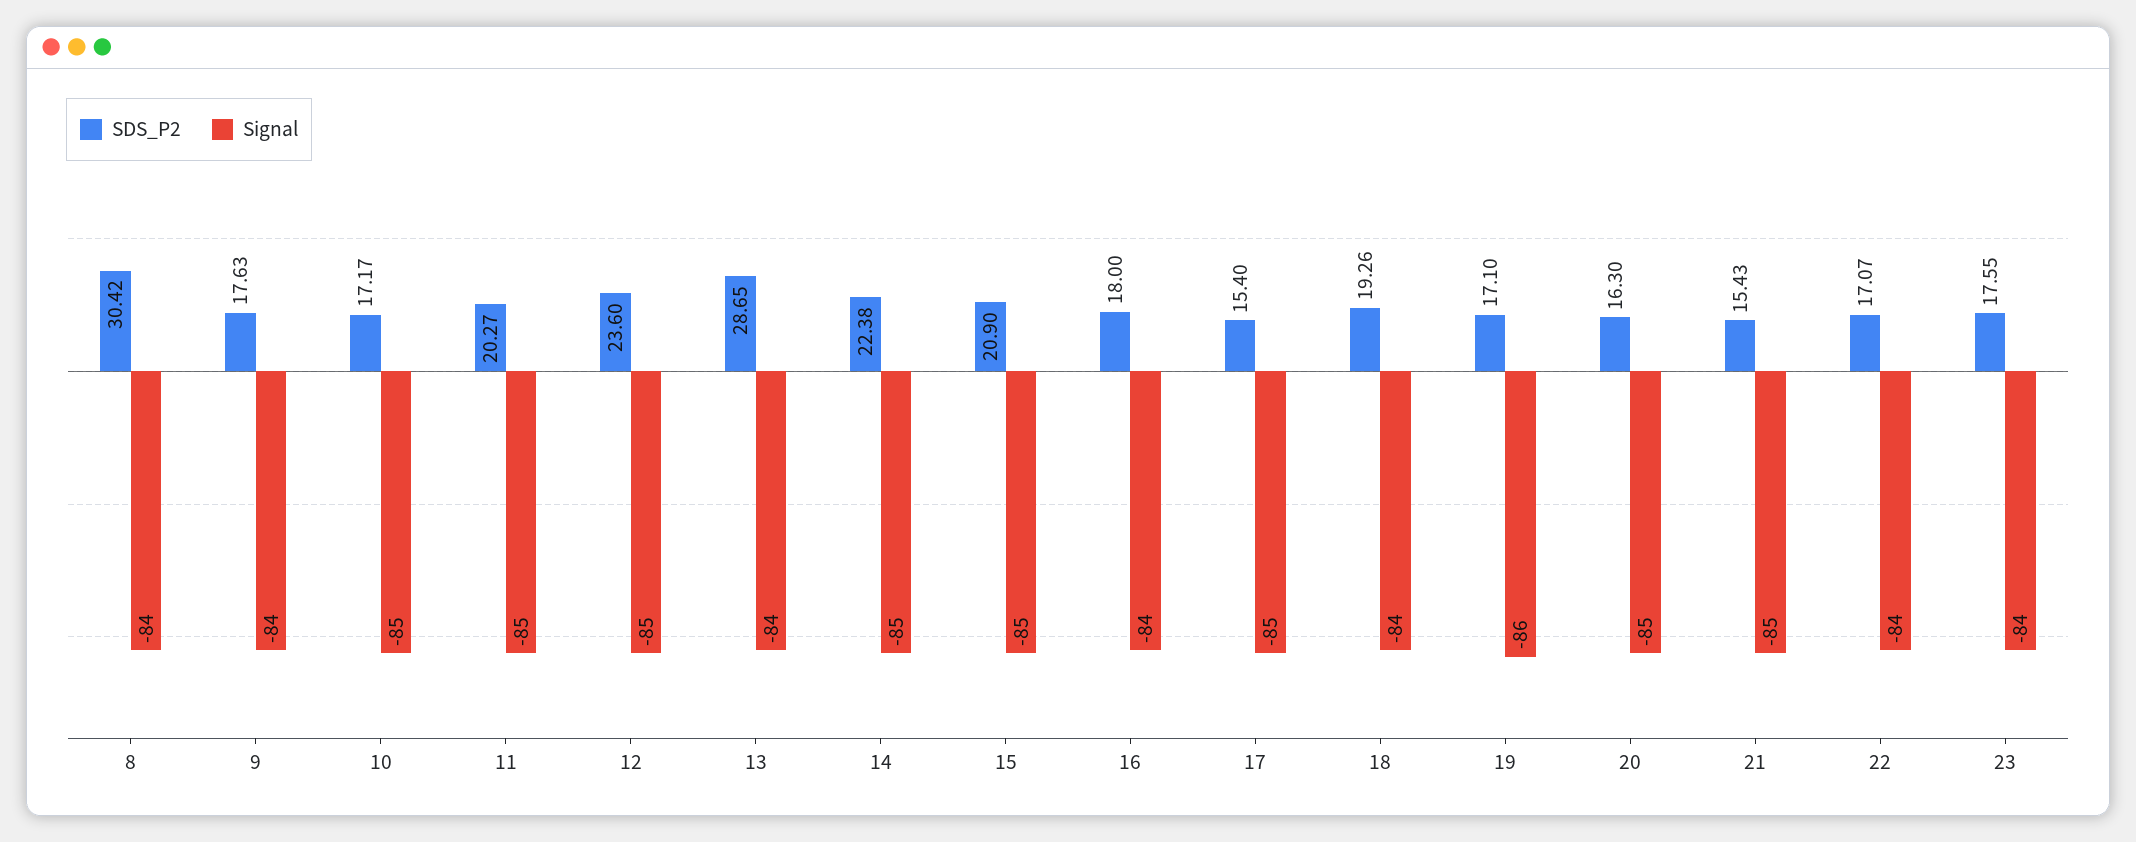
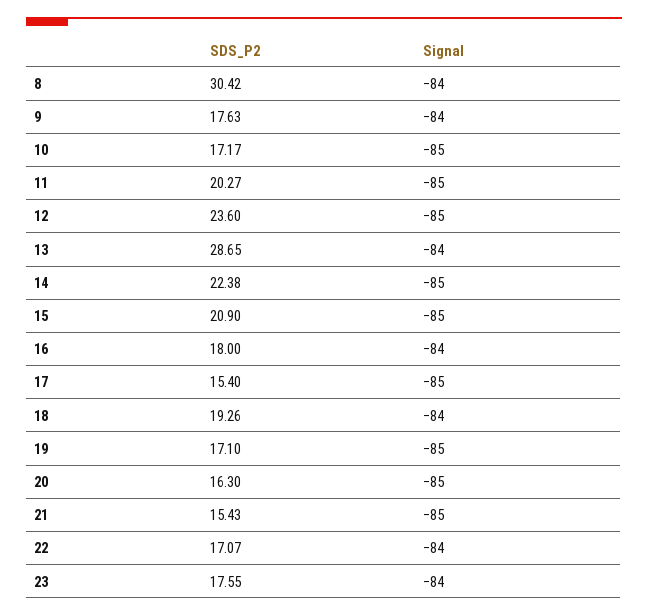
  {
    "SDS_P2": {
      "8": 30.42,
      "9": 17.63,
      "10": 17.17,
      "11": 20.27,
      "12": 23.6,
      "13": 28.65,
      "14": 22.38,
      "15": 20.9,
      "16": 18,
      "17": 15.4,
      "18": 19.26,
      "19": 17.1,
      "20": 16.3,
      "21": 15.43,
      "22": 17.07,
      "23": 17.55
    },
    "Signal": {
      "8": -84,
      "9": -84,
      "10": -85,
      "11": -85,
      "12": -85,
      "13": -84,
      "14": -85,
      "15": -85,
      "16": -84,
      "17": -85,
      "18": -84,
-     "19": -86,
+     "19": -85,
      "20": -85,
      "21": -85,
      "22": -84,
      "23": -84
    }
  }

